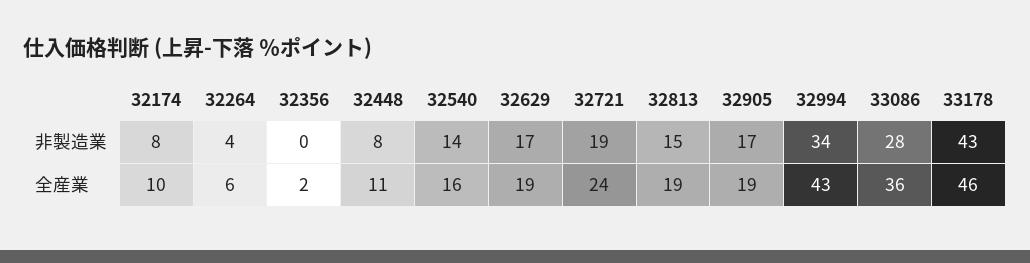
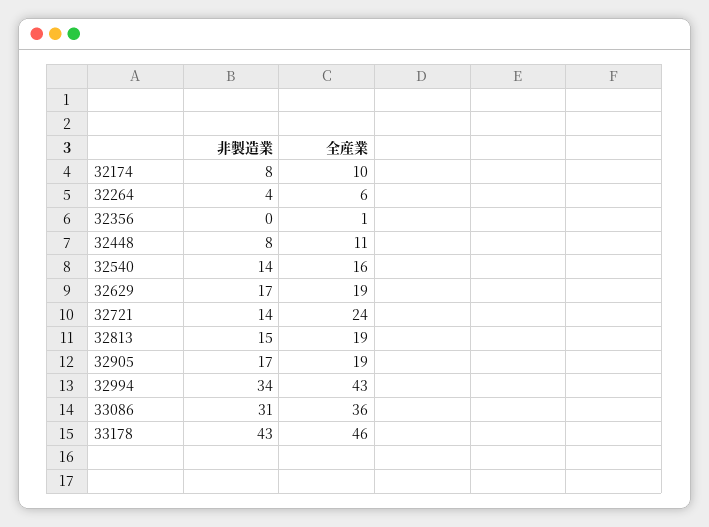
  {
    "32174": {
      "非製造業": 8,
      "全産業": 10
    },
    "32264": {
      "非製造業": 4,
      "全産業": 6
    },
    "32356": {
      "非製造業": 0,
-     "全産業": 2
+     "全産業": 1
    },
    "32448": {
      "非製造業": 8,
      "全産業": 11
    },
    "32540": {
      "非製造業": 14,
      "全産業": 16
    },
    "32629": {
      "非製造業": 17,
      "全産業": 19
    },
    "32721": {
-     "非製造業": 19,
+     "非製造業": 14,
      "全産業": 24
    },
    "32813": {
      "非製造業": 15,
      "全産業": 19
    },
    "32905": {
      "非製造業": 17,
      "全産業": 19
    },
    "32994": {
      "非製造業": 34,
      "全産業": 43
    },
    "33086": {
-     "非製造業": 28,
+     "非製造業": 31,
      "全産業": 36
    },
    "33178": {
      "非製造業": 43,
      "全産業": 46
    }
  }

